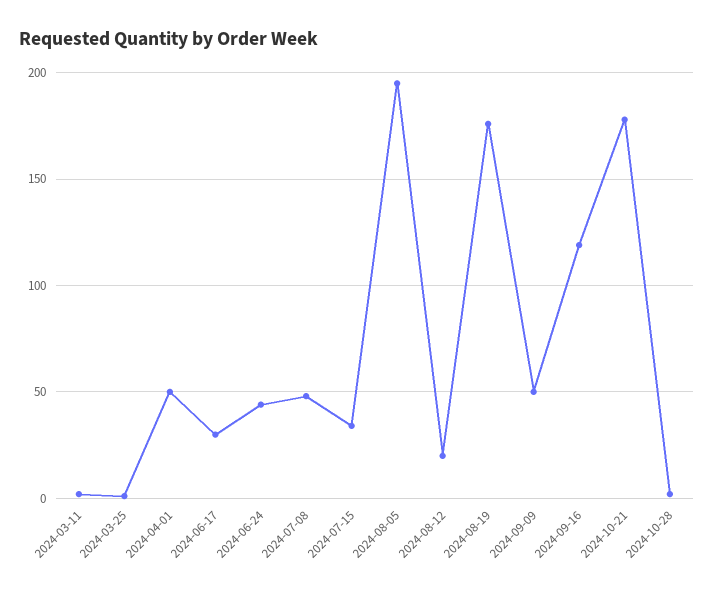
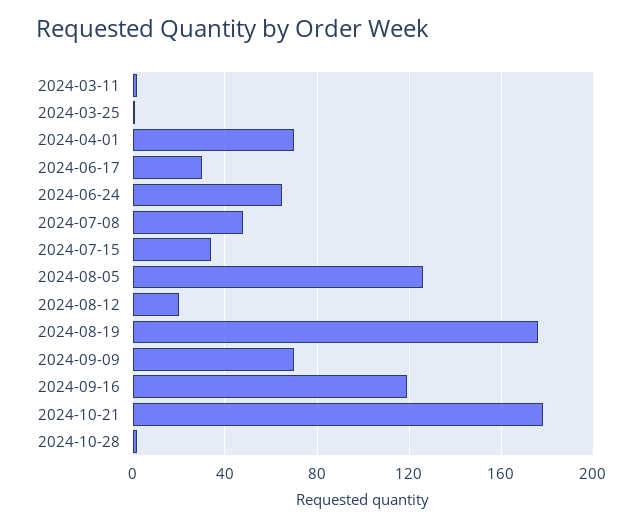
  {
    "2024-03-11": 0,
    "2024-03-25": 0,
-   "2024-04-01": 50,
+   "2024-04-01": 70,
    "2024-06-17": 30,
-   "2024-06-24": 45,
+   "2024-06-24": 65,
    "2024-07-08": 50,
    "2024-07-15": 35,
-   "2024-08-05": 195,
+   "2024-08-05": 125,
    "2024-08-12": 20,
    "2024-08-19": 175,
-   "2024-09-09": 50,
+   "2024-09-09": 70,
    "2024-09-16": 120,
    "2024-10-21": 180,
    "2024-10-28": 0
  }

